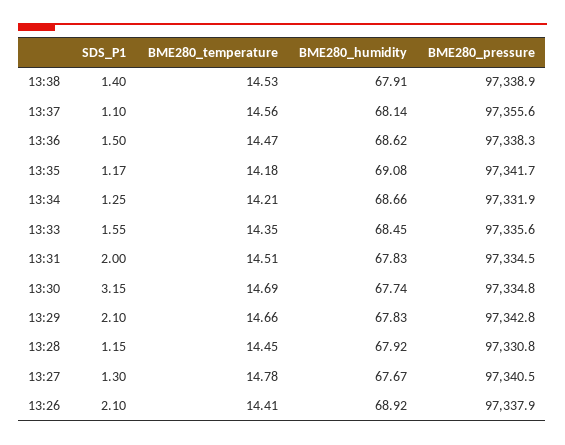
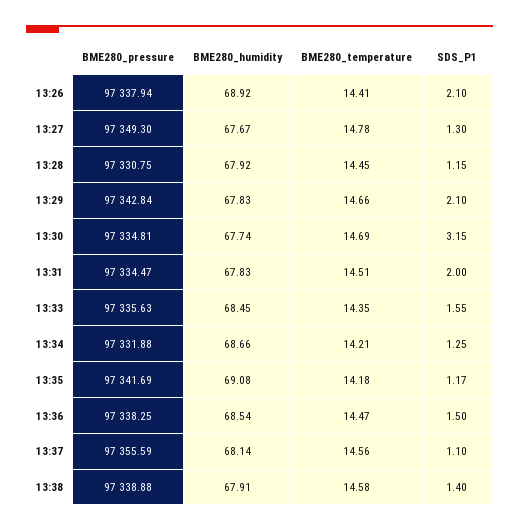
  {
    "SDS_P1": {
      "13:38": 1.4,
      "13:37": 1.1,
      "13:36": 1.5,
      "13:35": 1.17,
      "13:34": 1.25,
      "13:33": 1.55,
      "13:31": 2,
      "13:30": 3.15,
      "13:29": 2.1,
      "13:28": 1.15,
      "13:27": 1.3,
      "13:26": 2.1
    },
    "BME280_temperature": {
-     "13:38": 14.53,
+     "13:38": 14.58,
      "13:37": 14.56,
      "13:36": 14.47,
      "13:35": 14.18,
      "13:34": 14.21,
      "13:33": 14.35,
      "13:31": 14.51,
      "13:30": 14.69,
      "13:29": 14.66,
      "13:28": 14.45,
      "13:27": 14.78,
      "13:26": 14.41
    },
    "BME280_humidity": {
      "13:38": 67.91,
      "13:37": 68.14,
-     "13:36": 68.62,
+     "13:36": 68.54,
      "13:35": 69.08,
      "13:34": 68.66,
      "13:33": 68.45,
      "13:31": 67.83,
      "13:30": 67.74,
      "13:29": 67.83,
      "13:28": 67.92,
      "13:27": 67.67,
      "13:26": 68.92
    },
    "BME280_pressure": {
      "13:38": 97338.88,
      "13:37": 97355.59,
      "13:36": 97338.25,
      "13:35": 97341.69,
      "13:34": 97331.88,
      "13:33": 97335.63,
      "13:31": 97334.47,
      "13:30": 97334.81,
      "13:29": 97342.84,
      "13:28": 97330.75,
-     "13:27": 97340.5,
+     "13:27": 97349.3,
      "13:26": 97337.94
    }
  }

